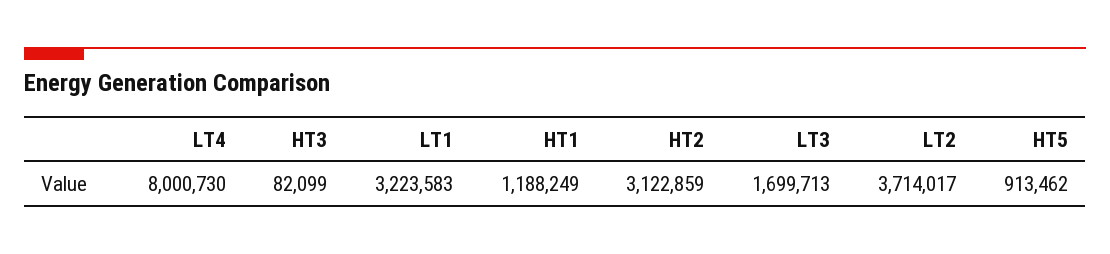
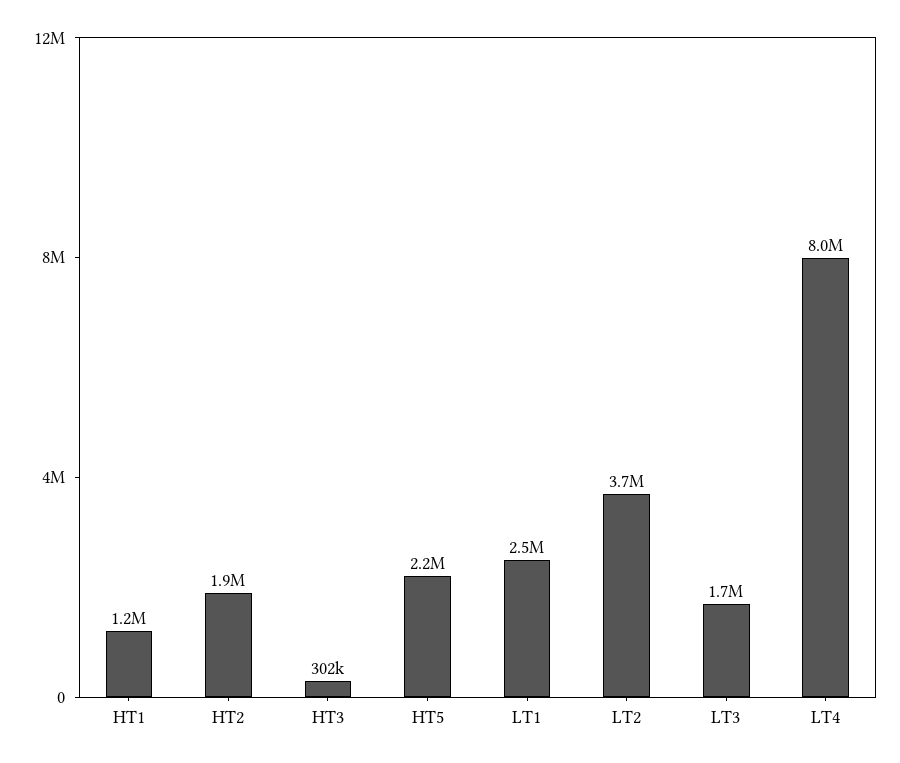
  {
    "LT4": 8000730,
-   "HT3": 82099,
+   "HT3": 302000,
-   "LT1": 3223583,
+   "LT1": 2500000,
    "HT1": 1188249,
-   "HT2": 3122859,
+   "HT2": 1900000,
    "LT3": 1699713,
    "LT2": 3714017,
-   "HT5": 913462
+   "HT5": 2200000
  }

